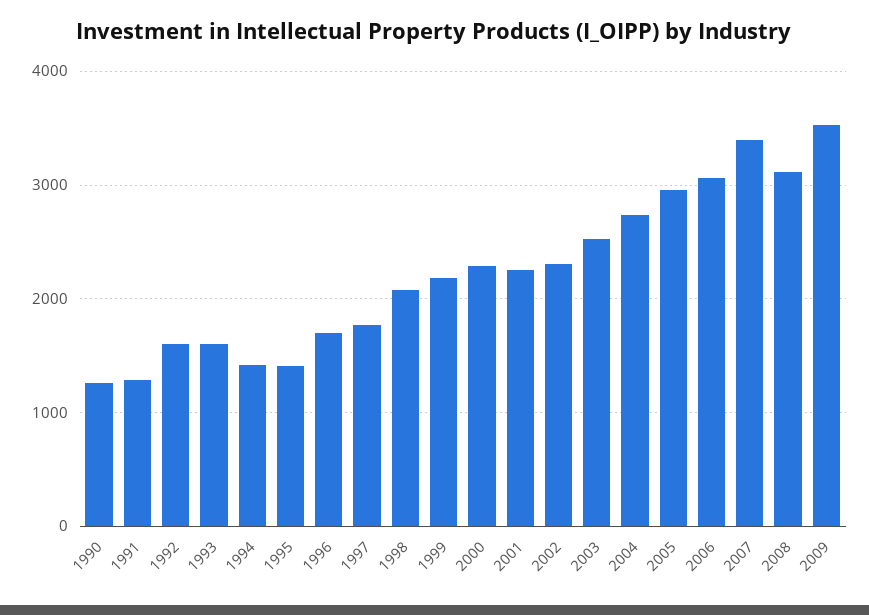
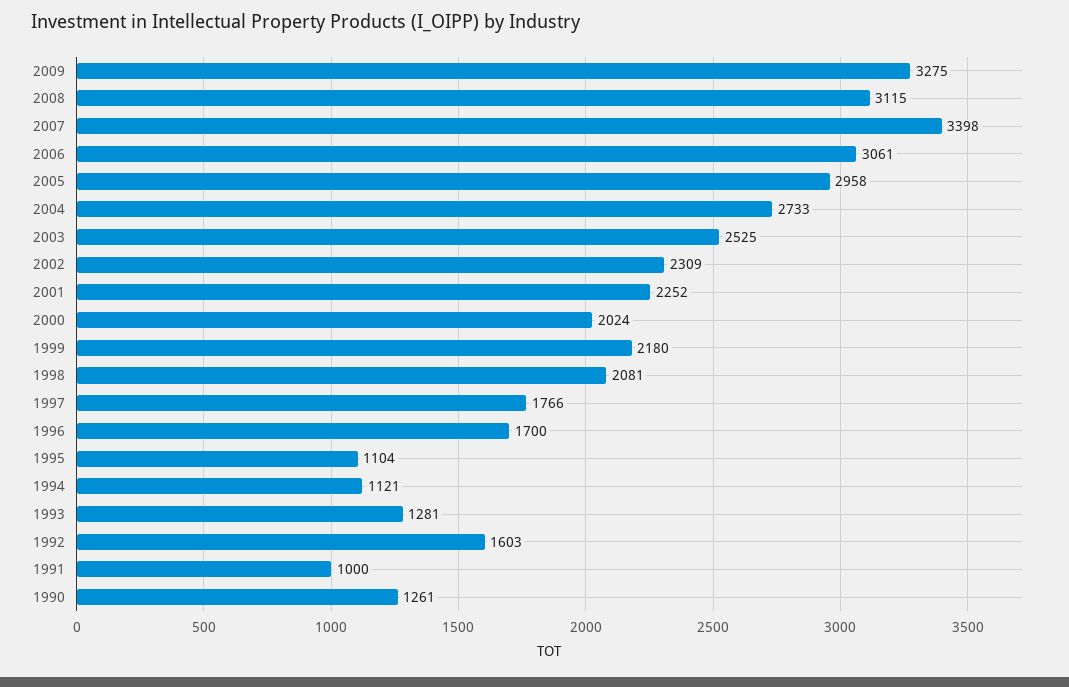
  {
    "1990": 1261,
-   "1991": 1300,
+   "1991": 1000,
    "1992": 1603,
-   "1993": 1600,
+   "1993": 1281,
-   "1994": 1400,
+   "1994": 1121,
-   "1995": 1400,
+   "1995": 1104,
    "1996": 1700,
    "1997": 1766,
    "1998": 2081,
    "1999": 2180,
-   "2000": 2300,
+   "2000": 2024,
    "2001": 2252,
    "2002": 2309,
    "2003": 2525,
    "2004": 2733,
    "2005": 2958,
    "2006": 3061,
    "2007": 3398,
    "2008": 3115,
-   "2009": 3500
+   "2009": 3275
  }

